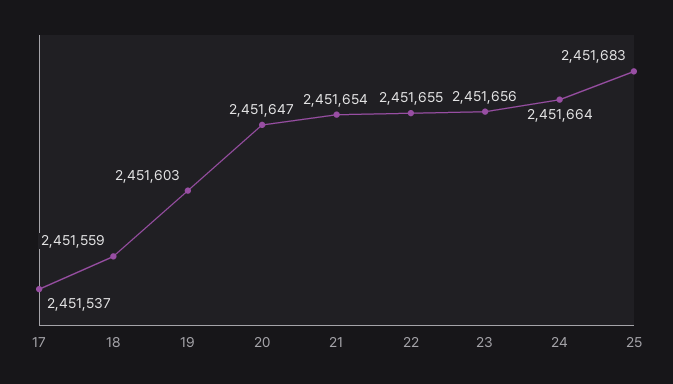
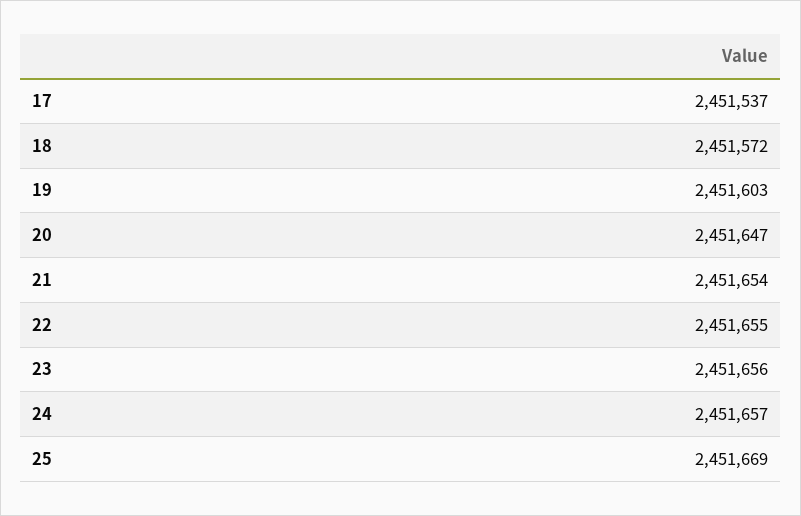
  {
    "17": 2451537,
-   "18": 2451559,
+   "18": 2451572,
    "19": 2451603,
    "20": 2451647,
    "21": 2451654,
    "22": 2451655,
    "23": 2451656,
-   "24": 2451664,
+   "24": 2451657,
-   "25": 2451683
+   "25": 2451669
  }

